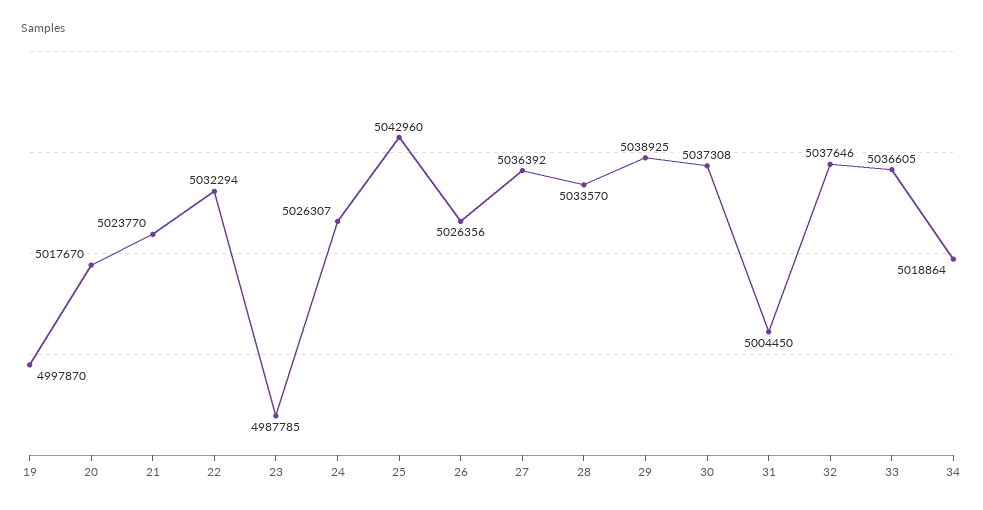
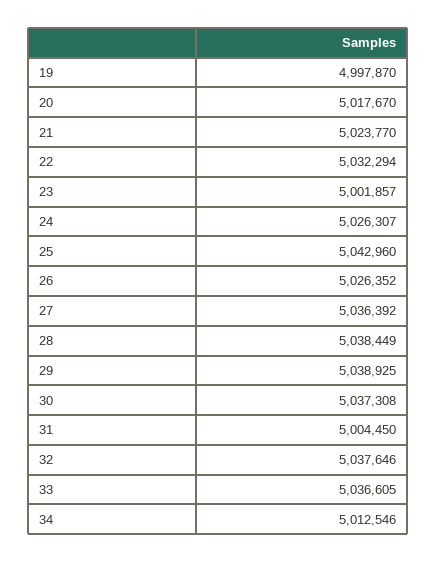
  {
    "19": 4997870,
    "20": 5017670,
    "21": 5023770,
    "22": 5032294,
-   "23": 4987785,
+   "23": 5001857,
    "24": 5026307,
    "25": 5042960,
-   "26": 5026356,
+   "26": 5026352,
    "27": 5036392,
-   "28": 5033570,
+   "28": 5038449,
    "29": 5038925,
    "30": 5037308,
    "31": 5004450,
    "32": 5037646,
    "33": 5036605,
-   "34": 5018864
+   "34": 5012546
  }

